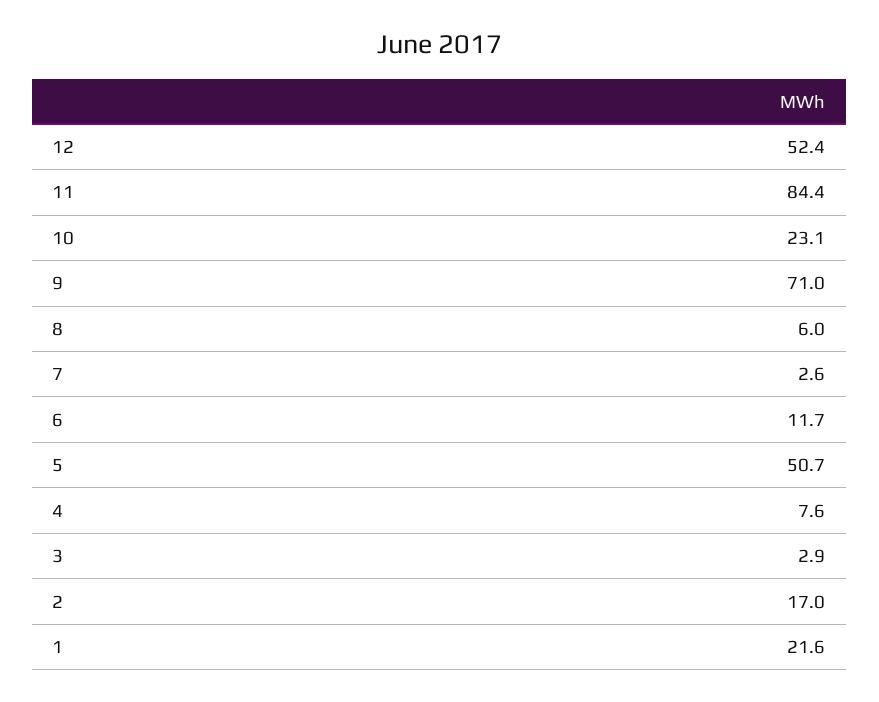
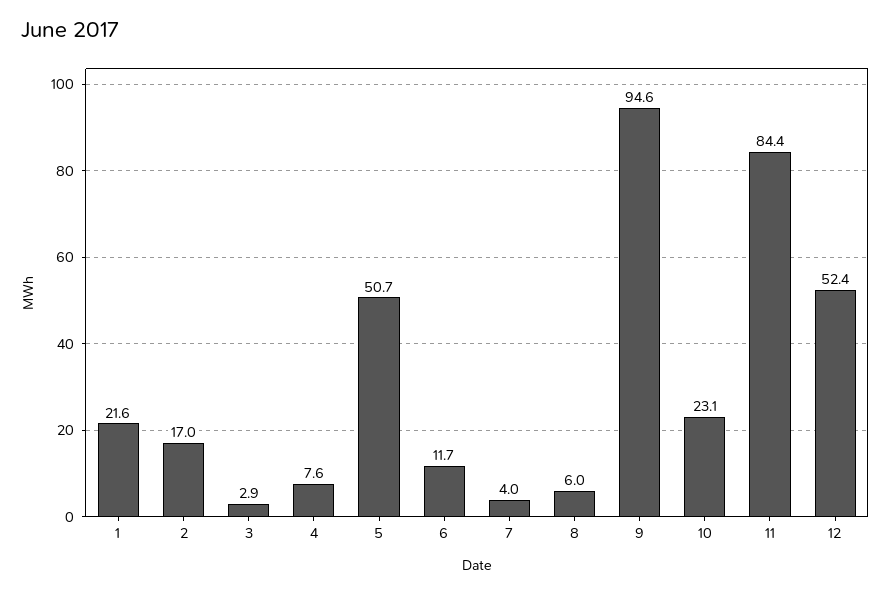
  {
    "12": 52.4,
    "11": 84.4,
    "10": 23.1,
-   "9": 71,
+   "9": 94.6,
    "8": 6,
-   "7": 2.6,
+   "7": 4,
    "6": 11.7,
    "5": 50.7,
    "4": 7.6,
    "3": 2.9,
    "2": 17,
    "1": 21.6
  }

